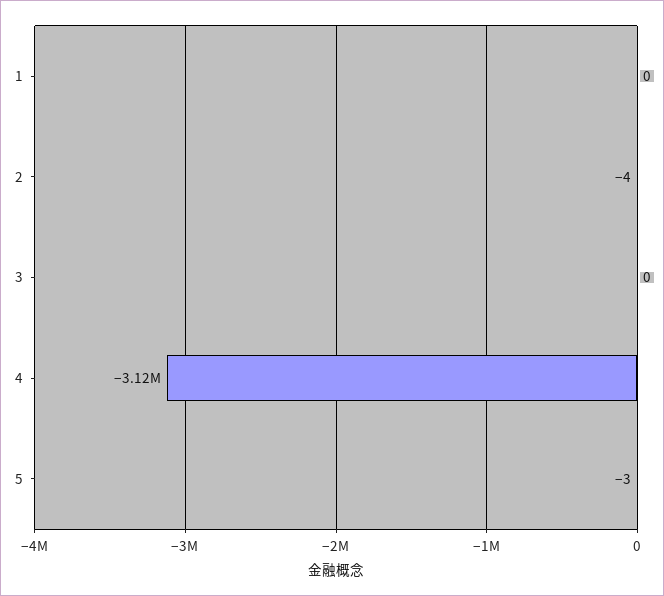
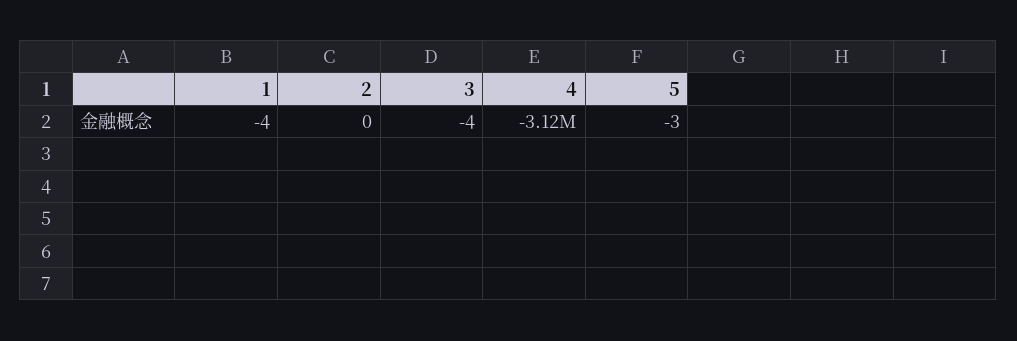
  {
-   "1": 0,
+   "1": -4,
-   "2": -4,
+   "2": 0,
-   "3": 0,
+   "3": -4,
    "4": -3120000,
    "5": -3
  }

